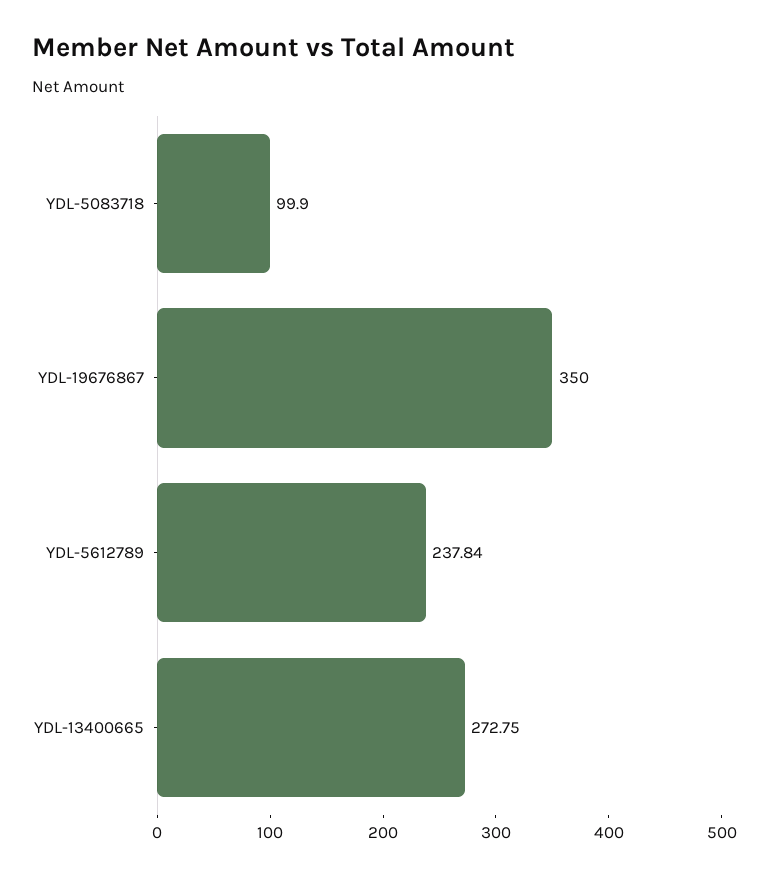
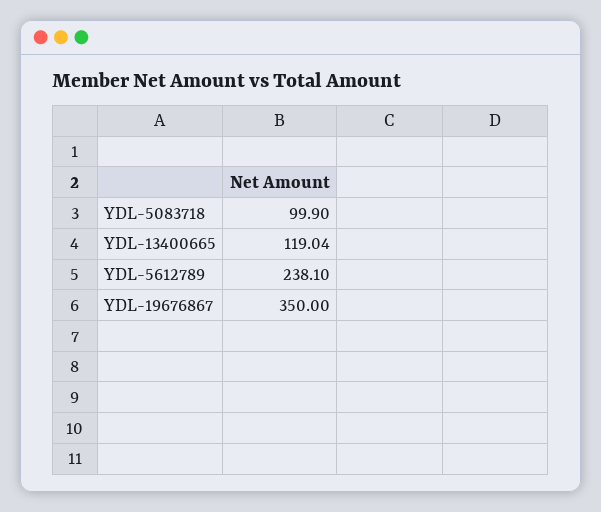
  {
    "YDL-5083718": 99.9,
    "YDL-19676867": 350,
-   "YDL-5612789": 237.84,
+   "YDL-5612789": 238.1,
-   "YDL-13400665": 272.75
+   "YDL-13400665": 119.04
  }

